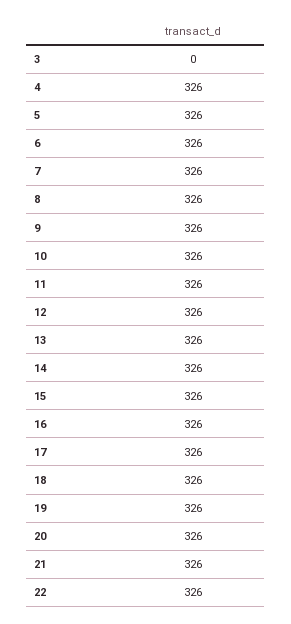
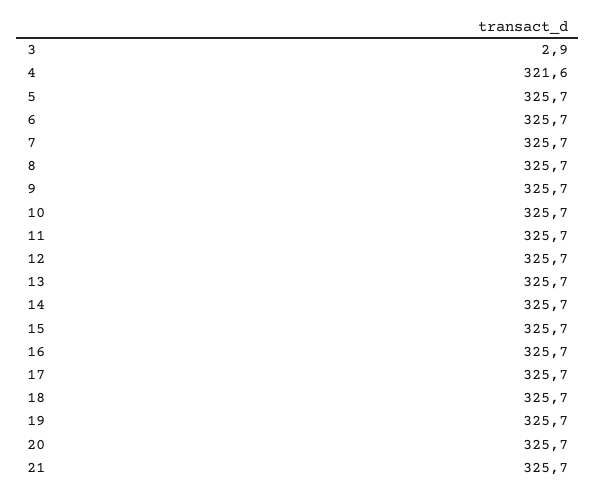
  {
-   "3": 0,
+   "3": 2.9,
-   "4": 326,
+   "4": 321.6,
    "5": 325.7,
    "6": 325.7,
    "7": 325.7,
    "8": 325.7,
    "9": 325.7,
    "10": 325.7,
    "11": 325.7,
    "12": 325.7,
    "13": 325.7,
    "14": 325.7,
    "15": 325.7,
    "16": 325.7,
    "17": 325.7,
    "18": 325.7,
    "19": 325.7,
    "20": 325.7,
-   "21": 325.7,
+   "21": 325.7
-   "22": 326
  }

